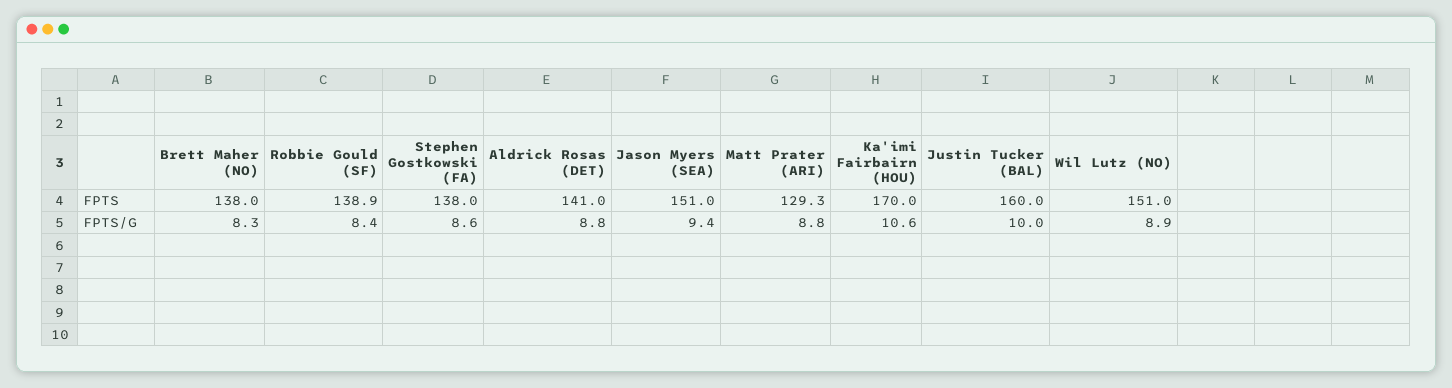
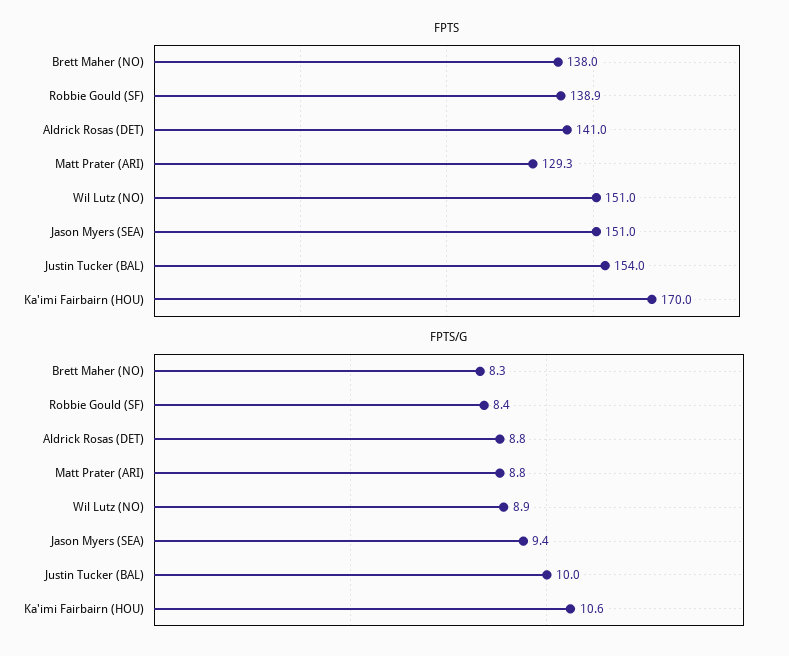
  {
    "FPTS": {
      "Brett Maher (NO)": 138,
      "Robbie Gould (SF)": 138.9,
-     "Stephen Gostkowski (FA)": 138,
      "Aldrick Rosas (DET)": 141,
      "Jason Myers (SEA)": 151,
      "Matt Prater (ARI)": 129.3,
      "Ka'imi Fairbairn (HOU)": 170,
-     "Justin Tucker (BAL)": 160,
+     "Justin Tucker (BAL)": 154,
      "Wil Lutz (NO)": 151
    },
    "FPTS/G": {
      "Brett Maher (NO)": 8.3,
      "Robbie Gould (SF)": 8.4,
-     "Stephen Gostkowski (FA)": 8.6,
      "Aldrick Rosas (DET)": 8.8,
      "Jason Myers (SEA)": 9.4,
      "Matt Prater (ARI)": 8.8,
      "Ka'imi Fairbairn (HOU)": 10.6,
      "Justin Tucker (BAL)": 10,
      "Wil Lutz (NO)": 8.9
    }
  }

